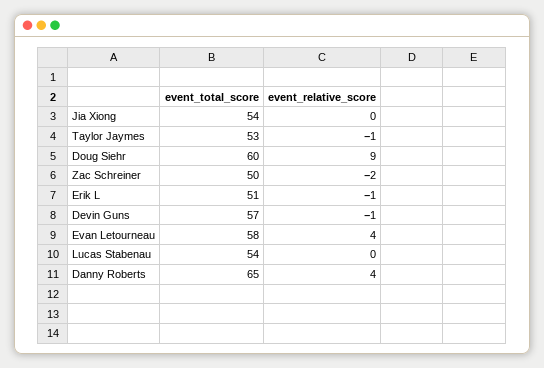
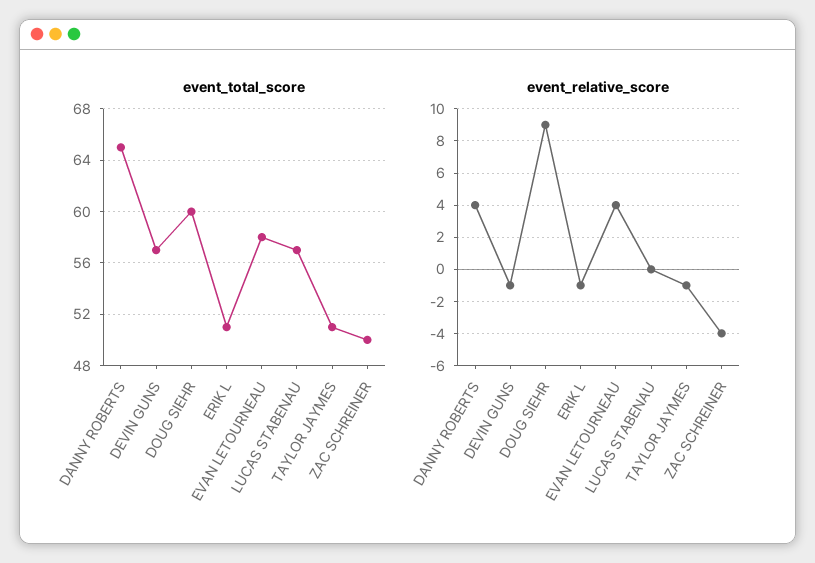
  {
    "event_total_score": {
-     "Jia Xiong": 54,
-     "Taylor Jaymes": 53,
+     "Taylor Jaymes": 51,
      "Doug Siehr": 60,
      "Zac Schreiner": 50,
      "Erik L": 51,
      "Devin Guns": 57,
      "Evan Letourneau": 58,
-     "Lucas Stabenau": 54,
+     "Lucas Stabenau": 57,
      "Danny Roberts": 65
    },
    "event_relative_score": {
-     "Jia Xiong": 0,
      "Taylor Jaymes": -1,
      "Doug Siehr": 9,
-     "Zac Schreiner": -2,
+     "Zac Schreiner": -4,
      "Erik L": -1,
      "Devin Guns": -1,
      "Evan Letourneau": 4,
      "Lucas Stabenau": 0,
      "Danny Roberts": 4
    }
  }

